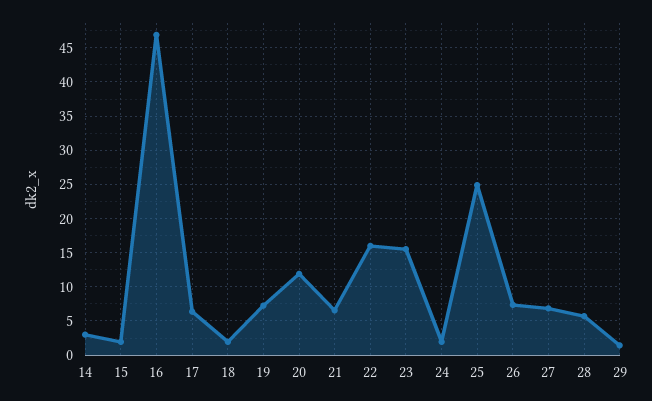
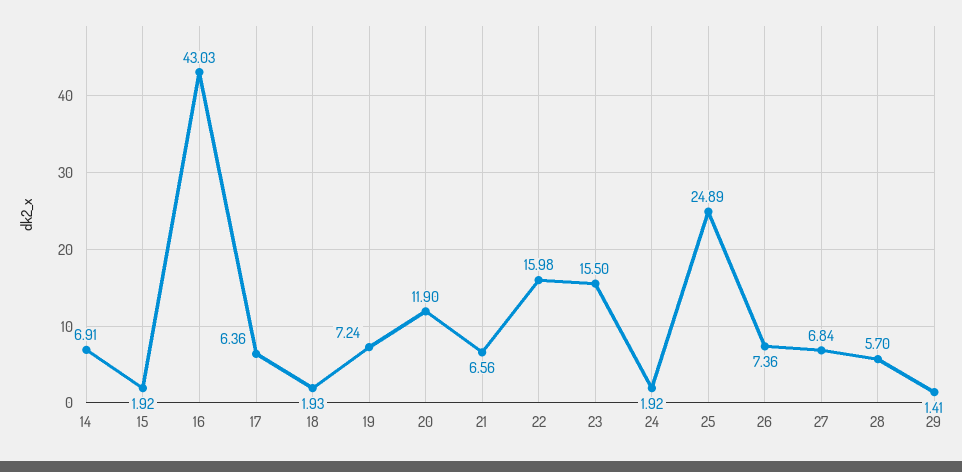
  {
-   "14": 3,
+   "14": 6.91,
    "15": 1.92,
-   "16": 47,
+   "16": 43.03,
    "17": 6.36,
    "18": 1.93,
    "19": 7.24,
    "20": 11.9,
    "21": 6.56,
    "22": 15.98,
    "23": 15.5,
    "24": 1.92,
    "25": 24.89,
    "26": 7.36,
    "27": 6.84,
    "28": 5.7,
    "29": 1.41
  }

